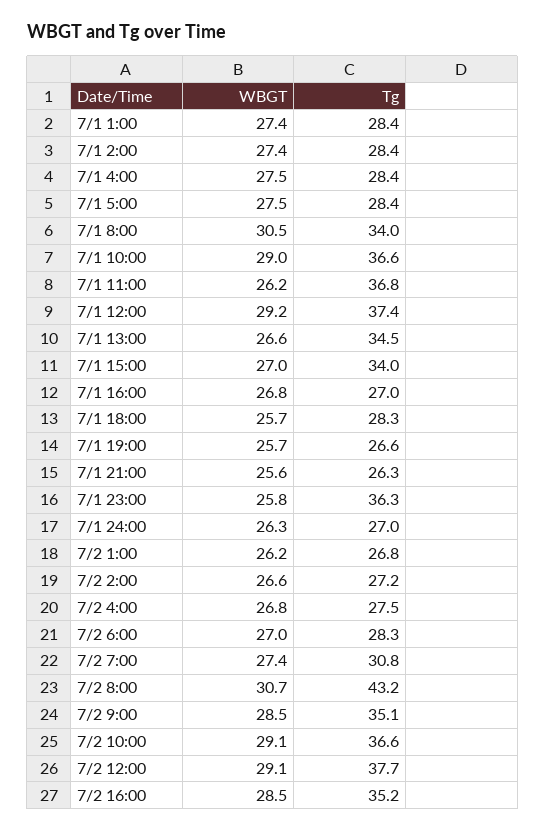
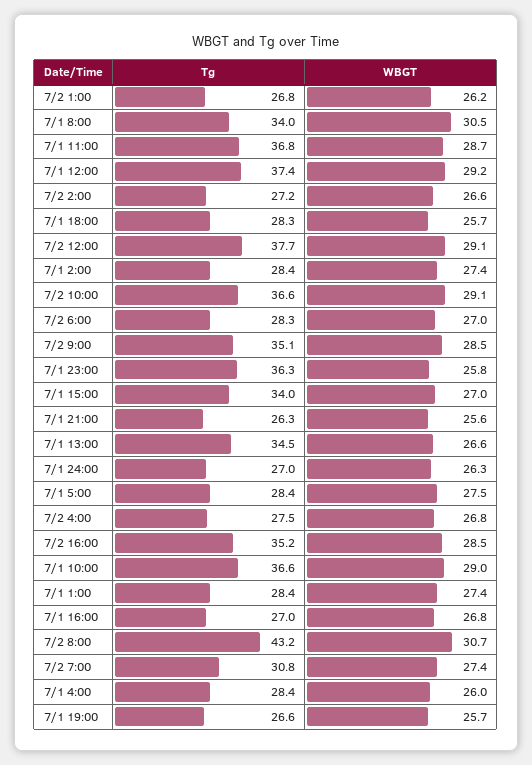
  {
    "WBGT": {
      "7/1 1:00": 27.4,
      "7/1 2:00": 27.4,
-     "7/1 4:00": 27.5,
+     "7/1 4:00": 26,
      "7/1 5:00": 27.5,
      "7/1 8:00": 30.5,
      "7/1 10:00": 29,
-     "7/1 11:00": 26.2,
+     "7/1 11:00": 28.7,
      "7/1 12:00": 29.2,
      "7/1 13:00": 26.6,
      "7/1 15:00": 27,
      "7/1 16:00": 26.8,
      "7/1 18:00": 25.7,
      "7/1 19:00": 25.7,
      "7/1 21:00": 25.6,
      "7/1 23:00": 25.8,
      "7/1 24:00": 26.3,
      "7/2 1:00": 26.2,
      "7/2 2:00": 26.6,
      "7/2 4:00": 26.8,
      "7/2 6:00": 27,
      "7/2 7:00": 27.4,
      "7/2 8:00": 30.7,
      "7/2 9:00": 28.5,
      "7/2 10:00": 29.1,
      "7/2 12:00": 29.1,
      "7/2 16:00": 28.5
    },
    "Tg": {
      "7/1 1:00": 28.4,
      "7/1 2:00": 28.4,
      "7/1 4:00": 28.4,
      "7/1 5:00": 28.4,
      "7/1 8:00": 34,
      "7/1 10:00": 36.6,
      "7/1 11:00": 36.8,
      "7/1 12:00": 37.4,
      "7/1 13:00": 34.5,
      "7/1 15:00": 34,
      "7/1 16:00": 27,
      "7/1 18:00": 28.3,
      "7/1 19:00": 26.6,
      "7/1 21:00": 26.3,
      "7/1 23:00": 36.3,
      "7/1 24:00": 27,
      "7/2 1:00": 26.8,
      "7/2 2:00": 27.2,
      "7/2 4:00": 27.5,
      "7/2 6:00": 28.3,
      "7/2 7:00": 30.8,
      "7/2 8:00": 43.2,
      "7/2 9:00": 35.1,
      "7/2 10:00": 36.6,
      "7/2 12:00": 37.7,
      "7/2 16:00": 35.2
    }
  }

